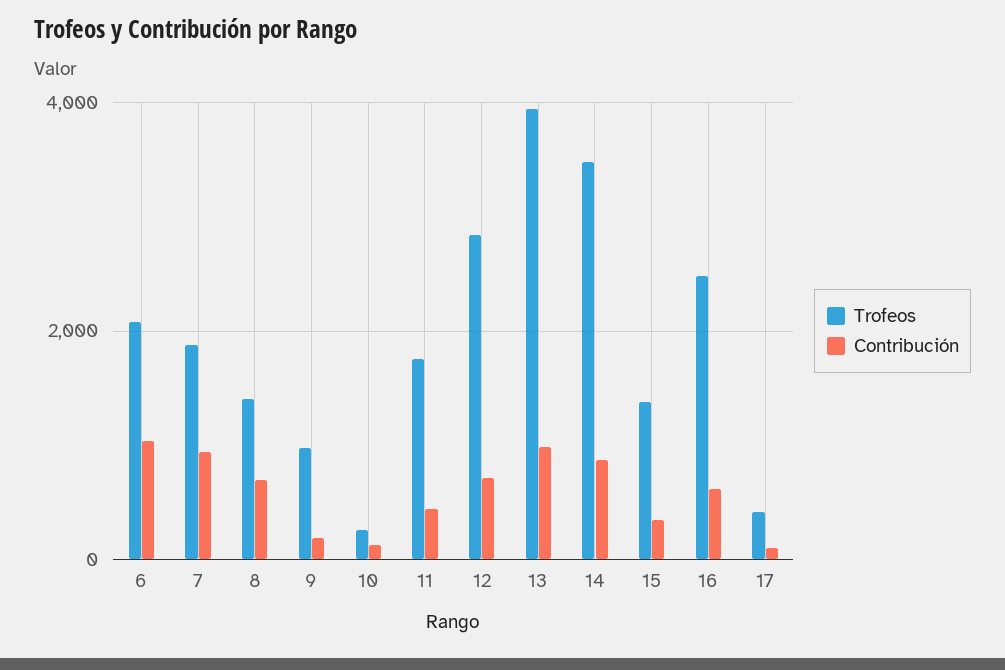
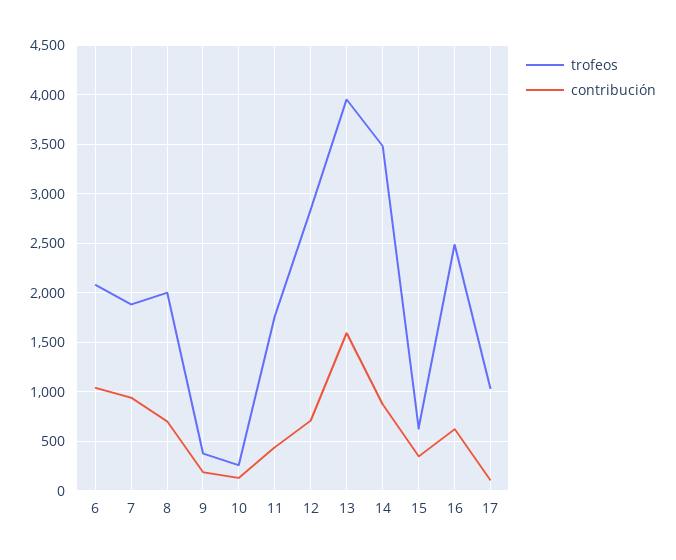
  {
    "Trofeos": {
      "6": 2100,
      "7": 1900,
-     "8": 1400,
+     "8": 2000,
-     "9": 1000,
+     "9": 400,
      "10": 300,
      "11": 1800,
      "12": 2800,
      "13": 3900,
      "14": 3500,
-     "15": 1400,
+     "15": 600,
      "16": 2500,
-     "17": 400
+     "17": 1000
    },
    "Contribución": {
      "6": 1000,
      "7": 900,
      "8": 700,
      "9": 200,
      "10": 100,
      "11": 400,
      "12": 700,
-     "13": 1000,
+     "13": 1600,
      "14": 900,
      "15": 300,
      "16": 600,
      "17": 100
    }
  }

